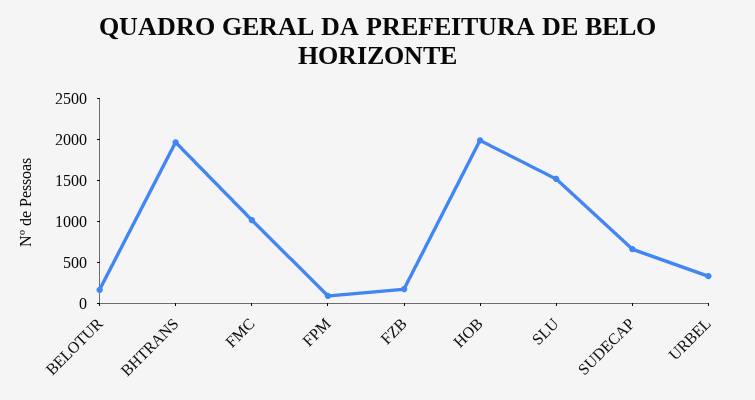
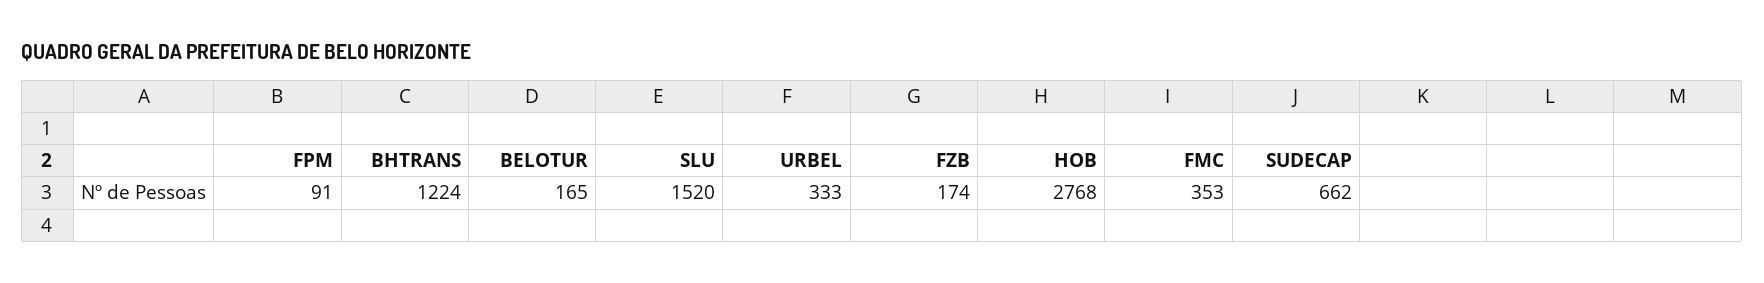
  {
    "BELOTUR": 165,
-   "BHTRANS": 2000,
+   "BHTRANS": 1224,
-   "FMC": 1000,
+   "FMC": 353,
    "FPM": 91,
    "FZB": 174,
-   "HOB": 2000,
+   "HOB": 2768,
    "SLU": 1520,
    "SUDECAP": 662,
    "URBEL": 333
  }

